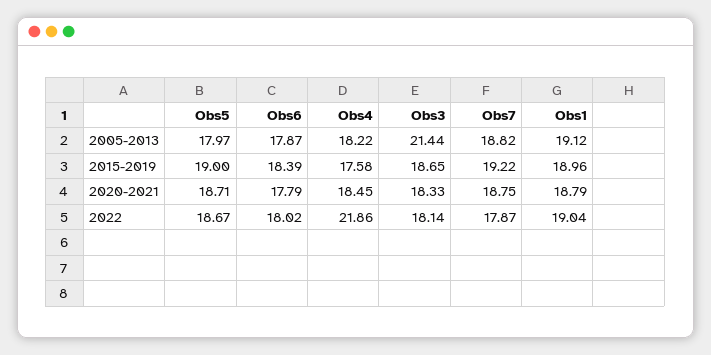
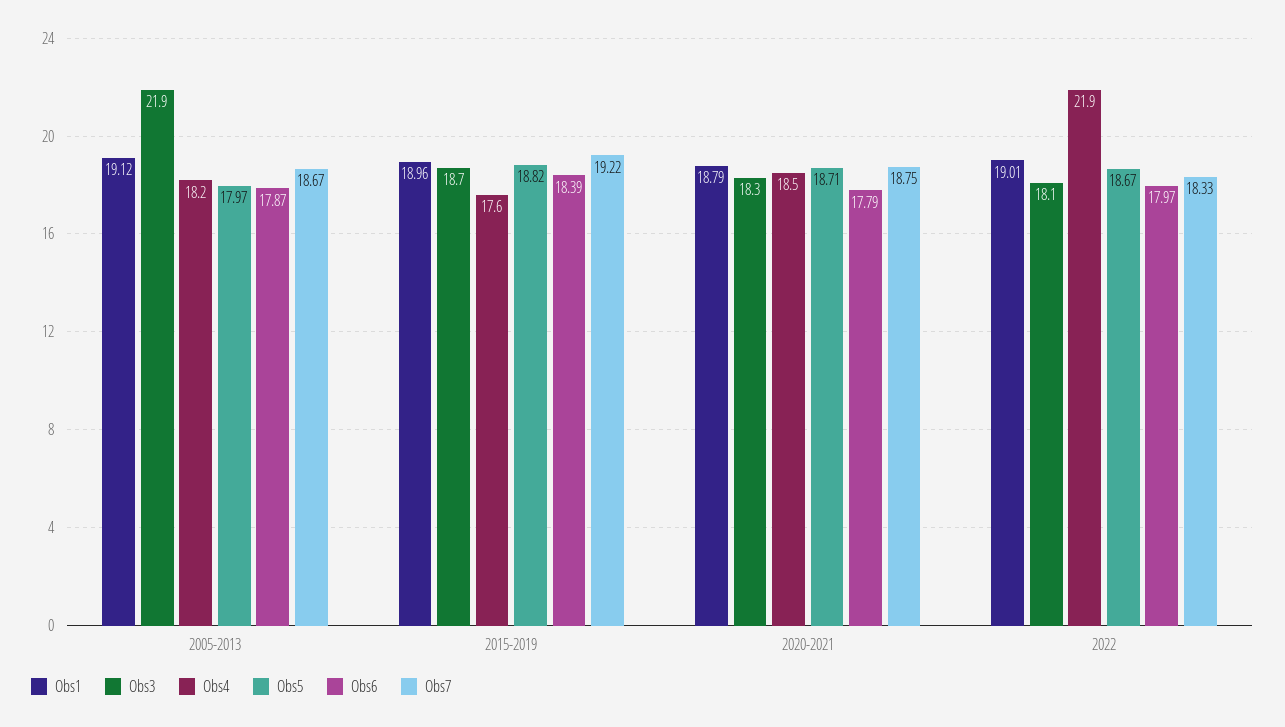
  {
    "Obs5": {
      "2005-2013": 17.97,
-     "2015-2019": 19,
+     "2015-2019": 18.82,
      "2020-2021": 18.71,
      "2022": 18.67
    },
    "Obs6": {
      "2005-2013": 17.87,
      "2015-2019": 18.39,
      "2020-2021": 17.79,
-     "2022": 18.02
+     "2022": 17.97
    },
    "Obs4": {
      "2005-2013": 18.22,
      "2015-2019": 17.58,
      "2020-2021": 18.45,
      "2022": 21.86
    },
    "Obs3": {
-     "2005-2013": 21.44,
+     "2005-2013": 21.9,
      "2015-2019": 18.65,
      "2020-2021": 18.33,
      "2022": 18.14
    },
    "Obs7": {
-     "2005-2013": 18.82,
+     "2005-2013": 18.67,
      "2015-2019": 19.22,
      "2020-2021": 18.75,
-     "2022": 17.87
+     "2022": 18.33
    },
    "Obs1": {
      "2005-2013": 19.12,
      "2015-2019": 18.96,
      "2020-2021": 18.79,
-     "2022": 19.04
+     "2022": 19.01
    }
  }

